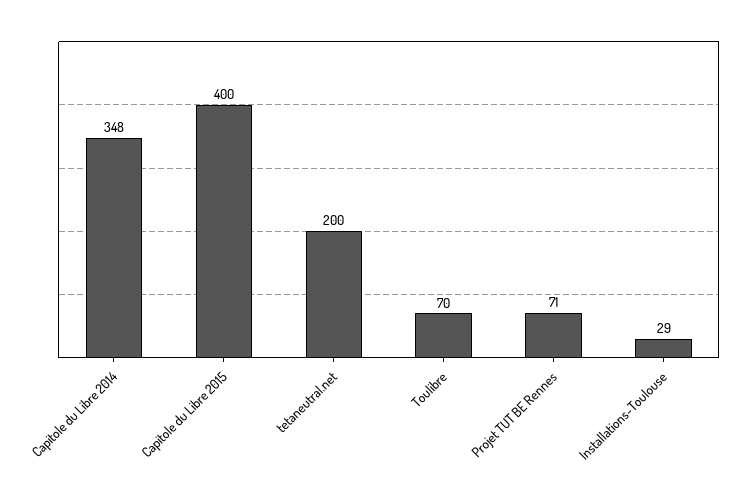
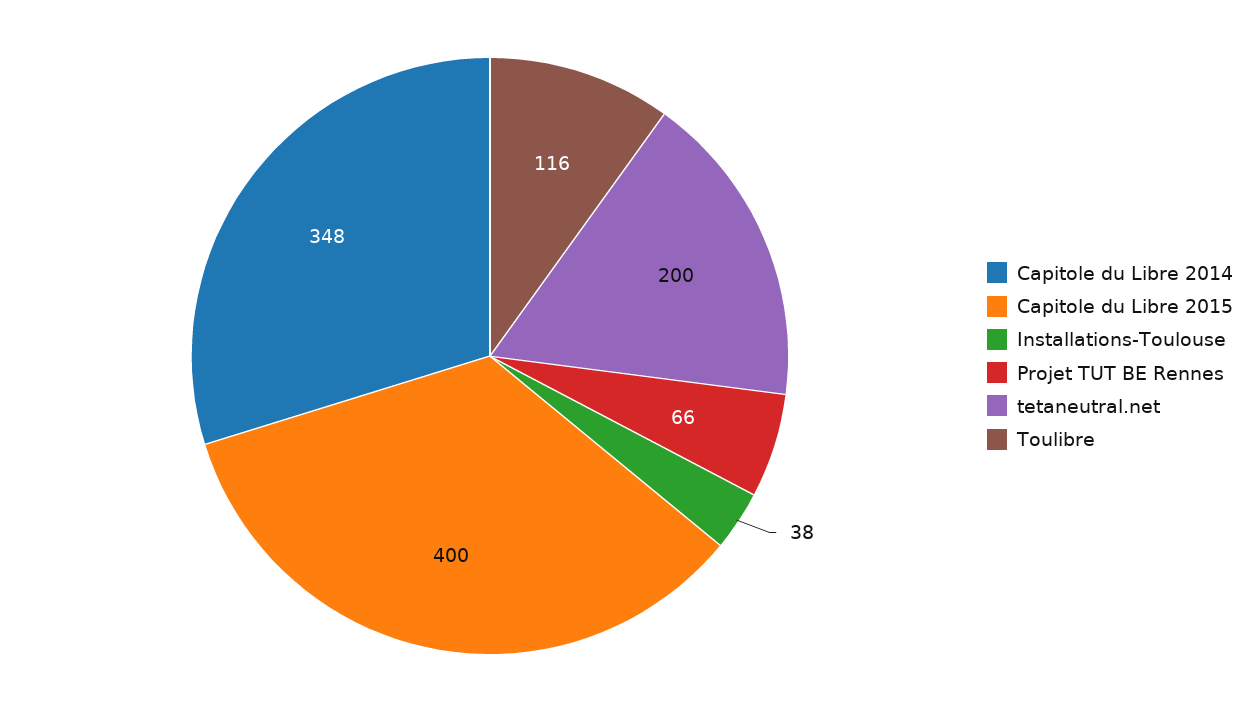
  {
    "Capitole du Libre 2014": 348,
    "Capitole du Libre 2015": 400,
    "tetaneutral.net": 200,
-   "Toulibre": 70,
+   "Toulibre": 116,
-   "Projet TUT BE Rennes": 71,
+   "Projet TUT BE Rennes": 66,
-   "Installations-Toulouse": 29
+   "Installations-Toulouse": 38
  }

